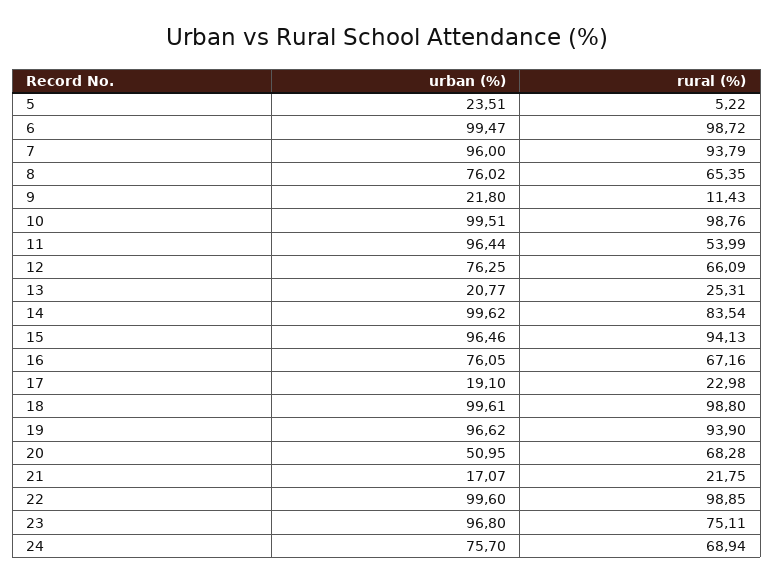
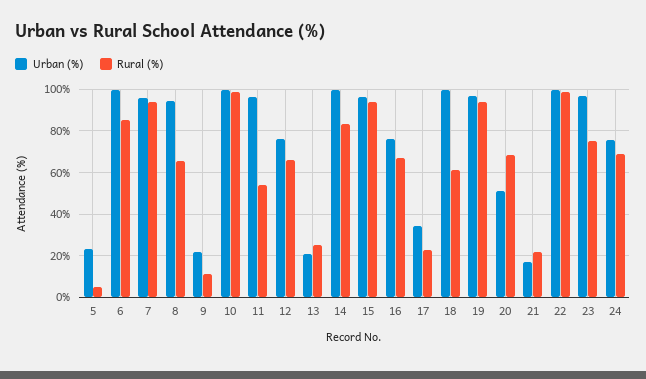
  {
    "urban (%)": {
      "5": 23.51,
      "6": 99.47,
      "7": 96,
-     "8": 76.02,
+     "8": 95,
      "9": 21.8,
      "10": 99.51,
      "11": 96.44,
      "12": 76.25,
      "13": 20.77,
      "14": 99.62,
      "15": 96.46,
      "16": 76.05,
-     "17": 19.1,
+     "17": 35,
      "18": 99.61,
      "19": 96.62,
      "20": 50.95,
      "21": 17.07,
      "22": 99.6,
      "23": 96.8,
      "24": 75.7
    },
    "rural (%)": {
      "5": 5.22,
-     "6": 98.72,
+     "6": 85,
      "7": 93.79,
      "8": 65.35,
      "9": 11.43,
      "10": 98.76,
      "11": 53.99,
      "12": 66.09,
      "13": 25.31,
      "14": 83.54,
      "15": 94.13,
      "16": 67.16,
      "17": 22.98,
-     "18": 98.8,
+     "18": 60,
      "19": 93.9,
      "20": 68.28,
      "21": 21.75,
      "22": 98.85,
      "23": 75.11,
      "24": 68.94
    }
  }

